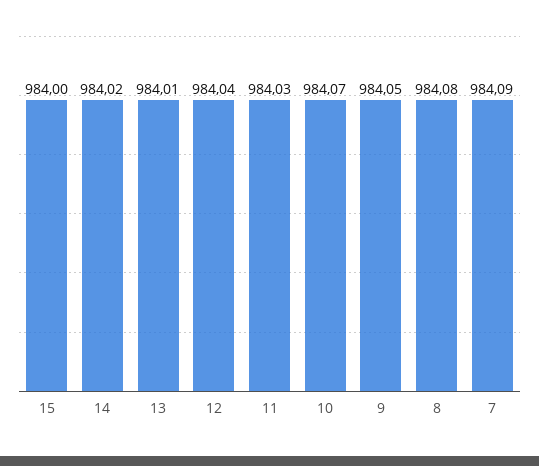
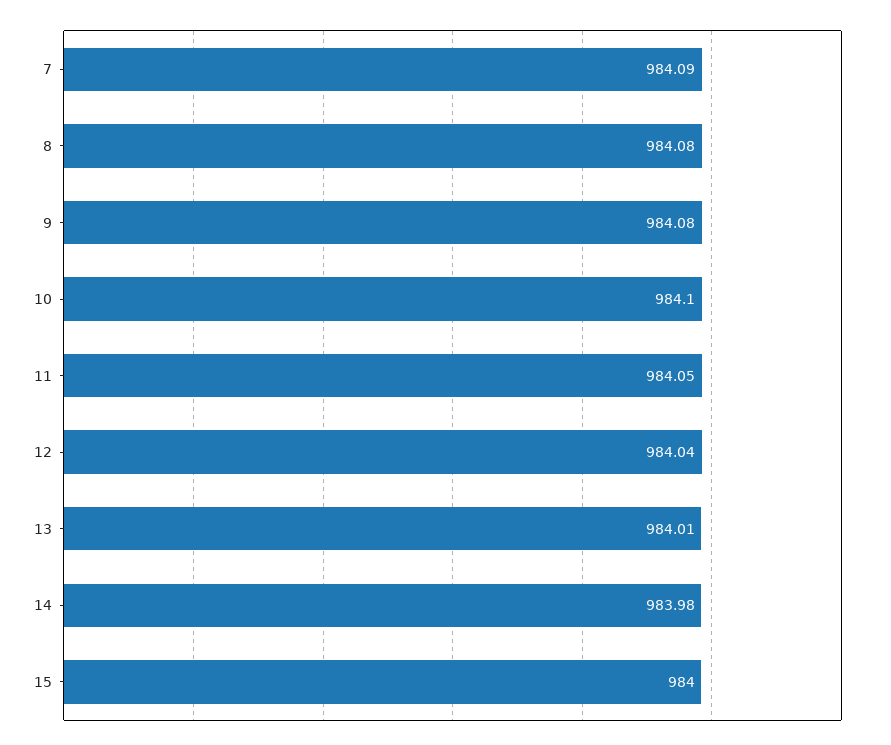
  {
    "15": 984,
-   "14": 984.02,
+   "14": 983.98,
    "13": 984.01,
    "12": 984.04,
-   "11": 984.03,
+   "11": 984.05,
-   "10": 984.07,
+   "10": 984.1,
-   "9": 984.05,
+   "9": 984.08,
    "8": 984.08,
    "7": 984.09
  }

